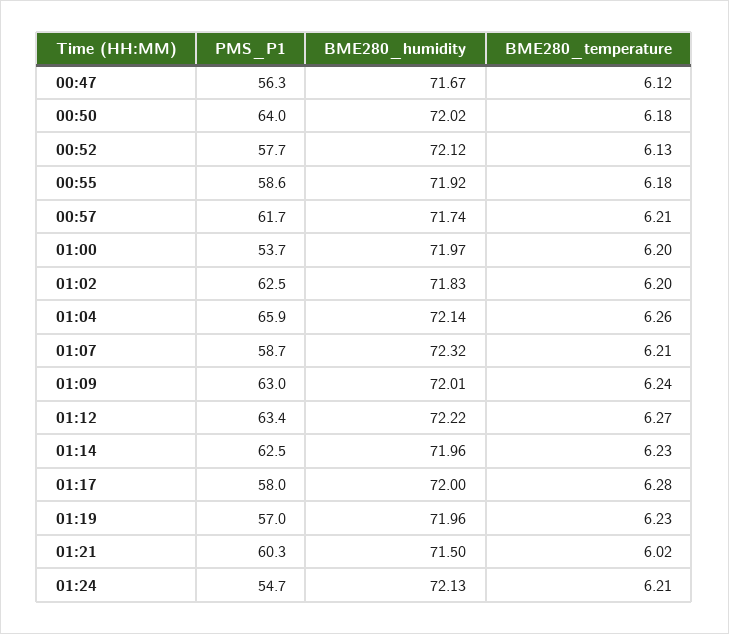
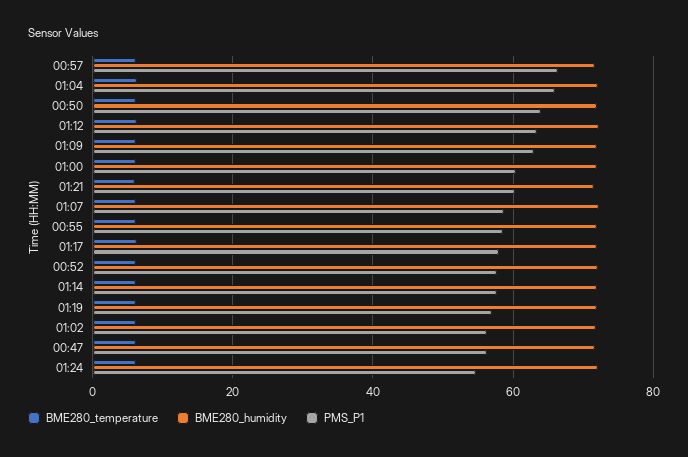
  {
    "PMS_P1": {
      "00:47": 56.3,
      "00:50": 64,
      "00:52": 57.7,
      "00:55": 58.6,
-     "00:57": 61.7,
+     "00:57": 66,
-     "01:00": 53.7,
+     "01:00": 60,
-     "01:02": 62.5,
+     "01:02": 56,
      "01:04": 65.9,
      "01:07": 58.7,
      "01:09": 63,
      "01:12": 63.4,
-     "01:14": 62.5,
+     "01:14": 58,
      "01:17": 58,
      "01:19": 57,
      "01:21": 60.3,
      "01:24": 54.7
    },
    "BME280_humidity": {
      "00:47": 71.67,
      "00:50": 72.02,
      "00:52": 72.12,
      "00:55": 71.92,
      "00:57": 71.74,
      "01:00": 71.97,
      "01:02": 71.83,
      "01:04": 72.14,
      "01:07": 72.32,
      "01:09": 72.01,
      "01:12": 72.22,
      "01:14": 71.96,
      "01:17": 72,
      "01:19": 71.96,
      "01:21": 71.5,
      "01:24": 72.13
    },
    "BME280_temperature": {
      "00:47": 6.12,
      "00:50": 6.18,
      "00:52": 6.13,
      "00:55": 6.18,
      "00:57": 6.21,
      "01:00": 6.2,
      "01:02": 6.2,
      "01:04": 6.26,
      "01:07": 6.21,
      "01:09": 6.24,
      "01:12": 6.27,
      "01:14": 6.23,
      "01:17": 6.28,
      "01:19": 6.23,
      "01:21": 6.02,
      "01:24": 6.21
    }
  }

